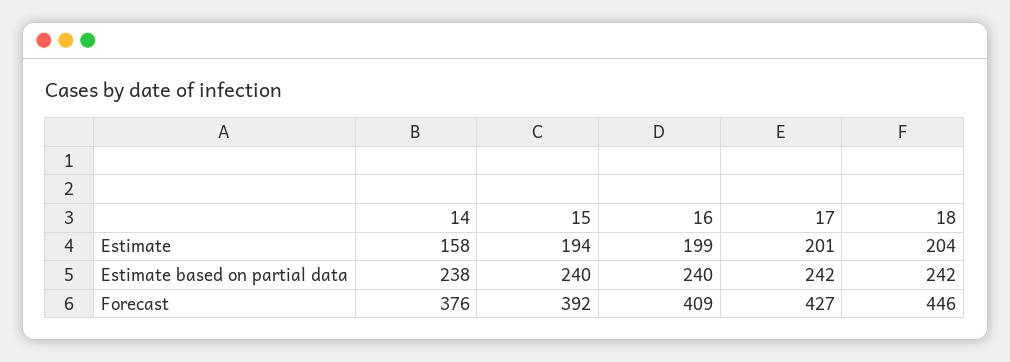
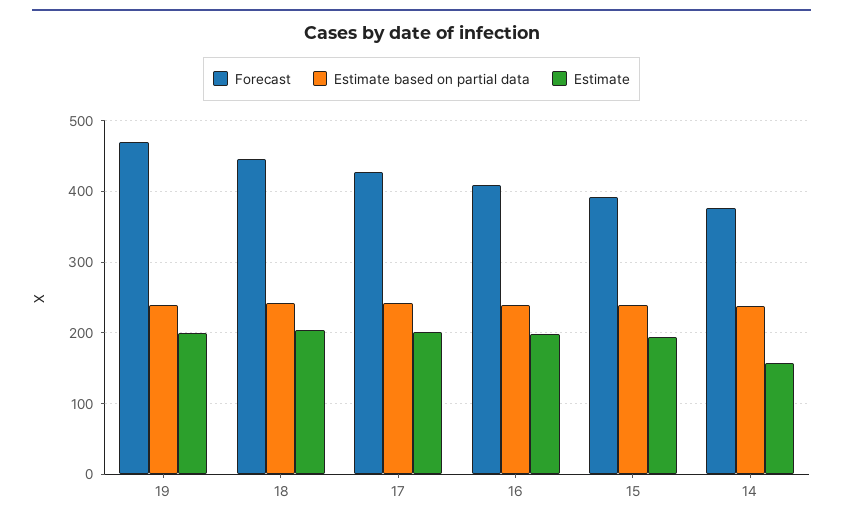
  {
    "Estimate": {
      "14": 158,
      "15": 194,
      "16": 199,
      "17": 201,
-     "18": 204
+     "18": 204,
+     "19": 200
    },
    "Estimate based on partial data": {
      "14": 238,
      "15": 240,
      "16": 240,
      "17": 242,
-     "18": 242
+     "18": 242,
+     "19": 240
    },
    "Forecast": {
      "14": 376,
      "15": 392,
      "16": 409,
      "17": 427,
-     "18": 446
+     "18": 446,
+     "19": 470
    }
  }

